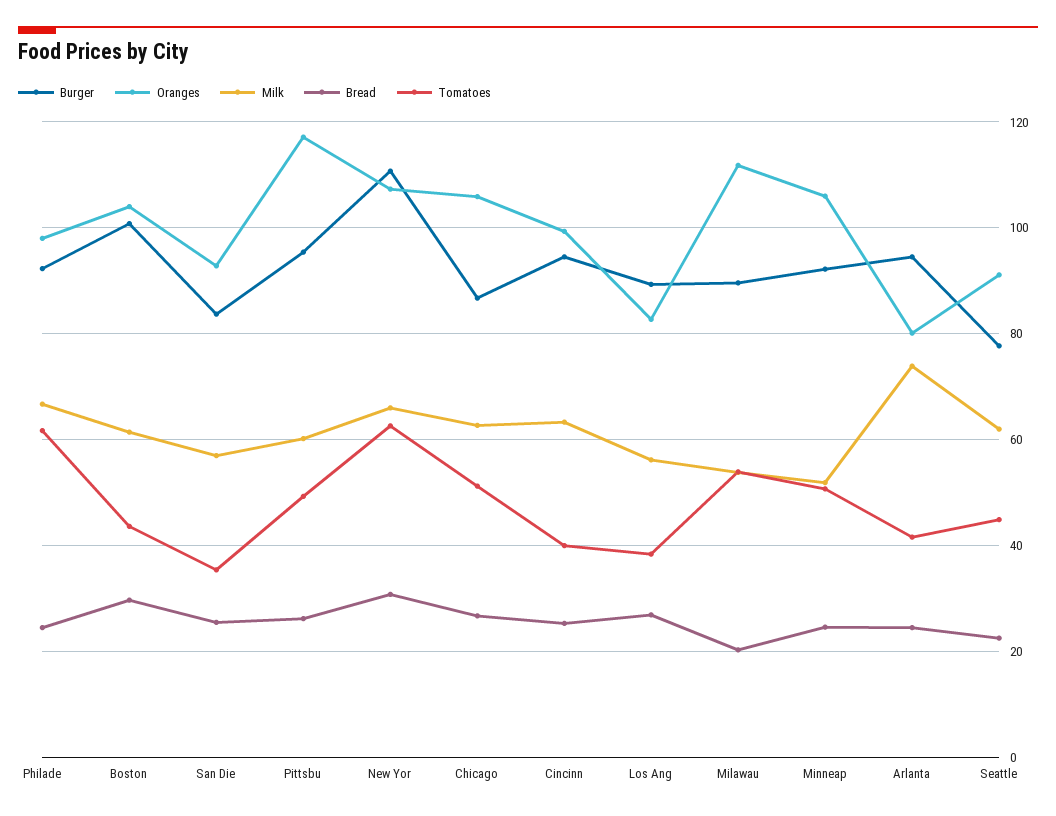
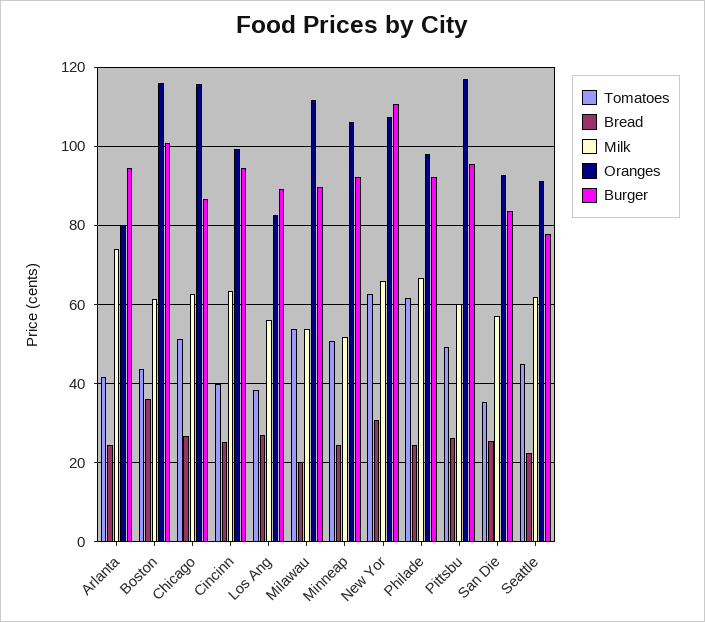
  {
    "Burger": {
      "Philade": 92,
      "Boston": 100,
      "San Die": 84,
      "Pittsbu": 96,
      "New Yor": 110,
      "Chicago": 86,
      "Cincinn": 94,
      "Los Ang": 90,
      "Milawau": 90,
      "Minneap": 92,
      "Arlanta": 94,
      "Seattle": 78
    },
    "Oranges": {
      "Philade": 98,
-     "Boston": 104,
+     "Boston": 116,
      "San Die": 92,
      "Pittsbu": 118,
      "New Yor": 108,
-     "Chicago": 106,
+     "Chicago": 116,
      "Cincinn": 100,
      "Los Ang": 82,
      "Milawau": 112,
      "Minneap": 106,
      "Arlanta": 80,
      "Seattle": 92
    },
    "Milk": {
      "Philade": 66,
      "Boston": 62,
      "San Die": 58,
      "Pittsbu": 60,
      "New Yor": 66,
      "Chicago": 62,
      "Cincinn": 64,
      "Los Ang": 56,
      "Milawau": 54,
      "Minneap": 52,
      "Arlanta": 74,
      "Seattle": 62
    },
    "Bread": {
      "Philade": 24,
-     "Boston": 30,
+     "Boston": 36,
      "San Die": 26,
      "Pittsbu": 26,
      "New Yor": 30,
      "Chicago": 26,
      "Cincinn": 26,
      "Los Ang": 26,
      "Milawau": 20,
      "Minneap": 24,
      "Arlanta": 24,
      "Seattle": 22
    },
    "Tomatoes": {
      "Philade": 62,
      "Boston": 44,
      "San Die": 36,
      "Pittsbu": 50,
      "New Yor": 62,
      "Chicago": 52,
      "Cincinn": 40,
      "Los Ang": 38,
      "Milawau": 54,
      "Minneap": 50,
      "Arlanta": 42,
      "Seattle": 44
    }
  }

